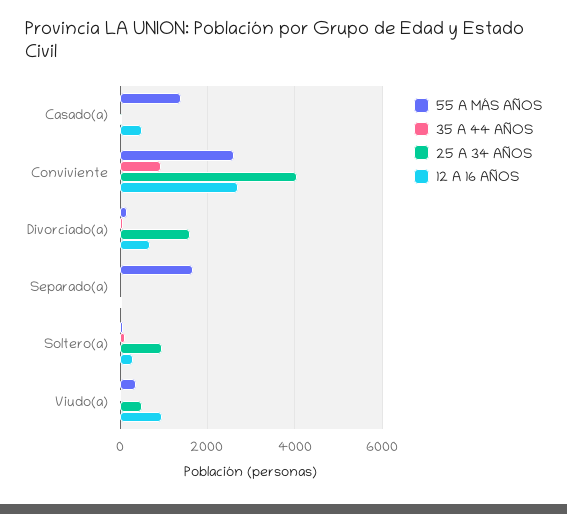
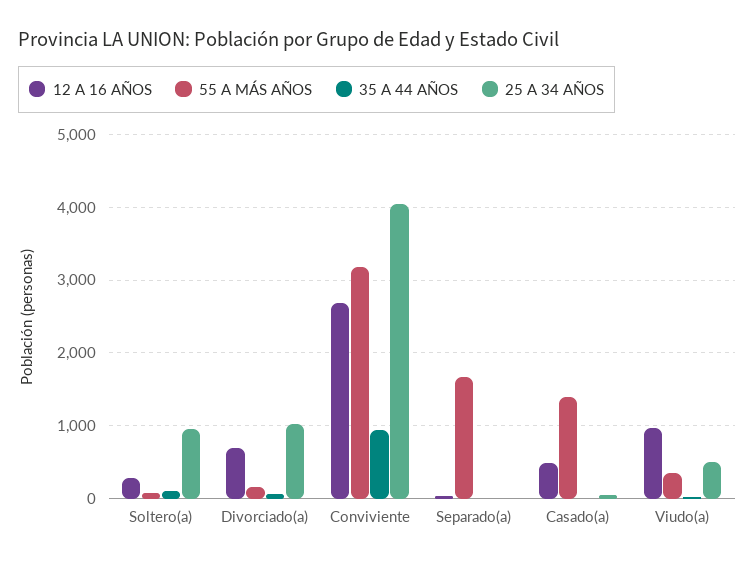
  {
    "55 A MÁS AÑOS": {
      "Casado(a)": 1400,
-     "Conviviente": 2600,
+     "Conviviente": 3200,
      "Divorciado(a)": 200,
      "Separado(a)": 1700,
      "Soltero(a)": 100,
      "Viudo(a)": 400
    },
    "35 A 44 AÑOS": {
      "Casado(a)": 0,
      "Conviviente": 900,
      "Divorciado(a)": 100,
      "Separado(a)": 0,
      "Soltero(a)": 100,
      "Viudo(a)": 0
    },
    "25 A 34 AÑOS": {
      "Casado(a)": 100,
      "Conviviente": 4000,
-     "Divorciado(a)": 1600,
+     "Divorciado(a)": 1000,
      "Separado(a)": 0,
      "Soltero(a)": 1000,
      "Viudo(a)": 500
    },
    "12 A 16 AÑOS": {
      "Casado(a)": 500,
      "Conviviente": 2700,
      "Divorciado(a)": 700,
      "Separado(a)": 0,
      "Soltero(a)": 300,
      "Viudo(a)": 1000
    }
  }

